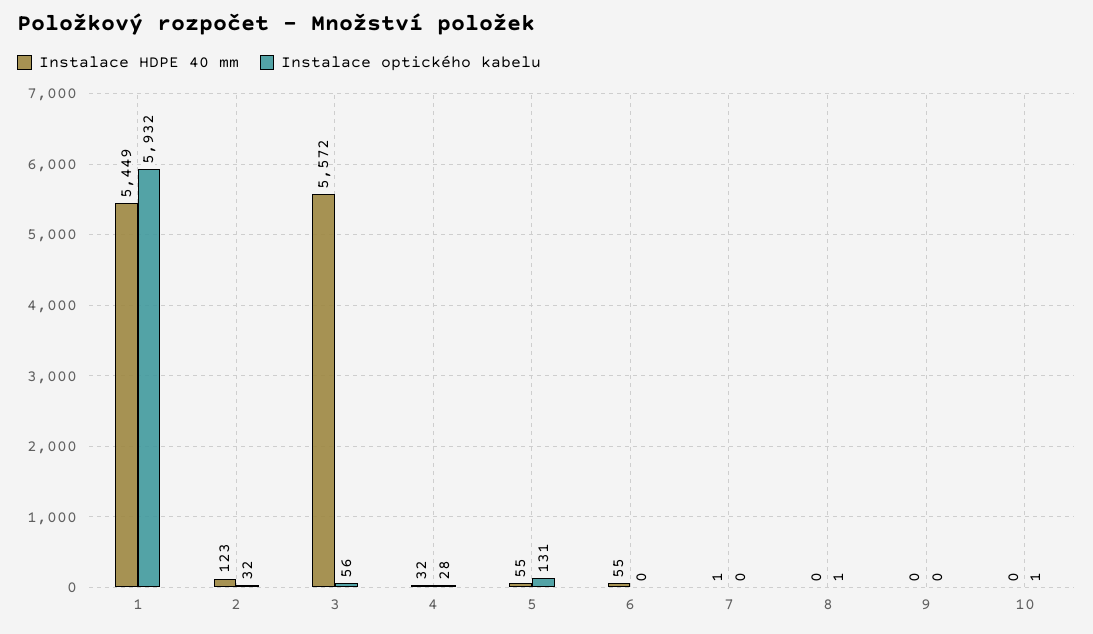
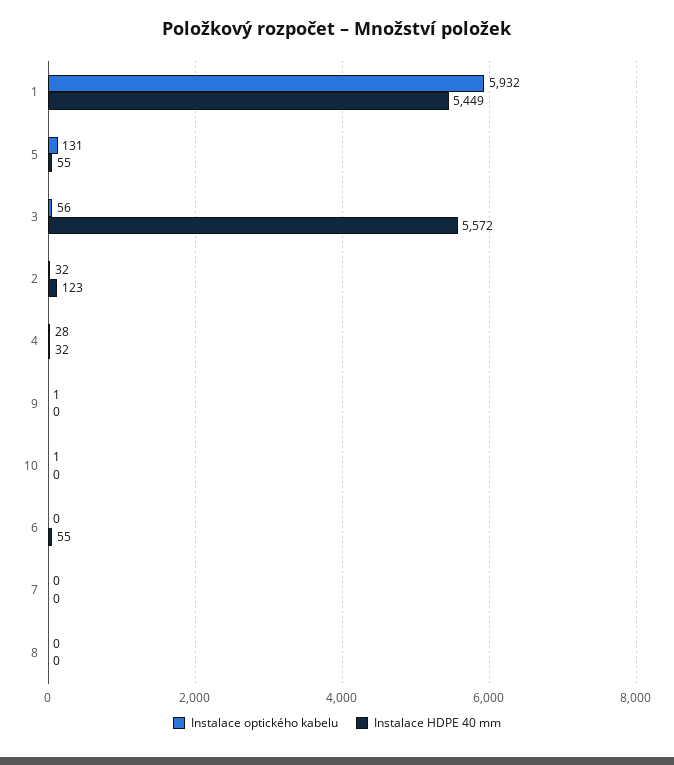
  {
    "Instalace HDPE 40 mm": {
      "1": 5449,
      "2": 123,
      "3": 5572,
      "4": 32,
      "5": 55,
      "6": 55,
-     "7": 1,
+     "7": 0,
      "8": 0,
      "9": 0,
      "10": 0
    },
    "Instalace optického kabelu": {
      "1": 5932,
      "2": 32,
      "3": 56,
      "4": 28,
      "5": 131,
      "6": 0,
      "7": 0,
-     "8": 1,
+     "8": 0,
-     "9": 0,
+     "9": 1,
      "10": 1
    }
  }

